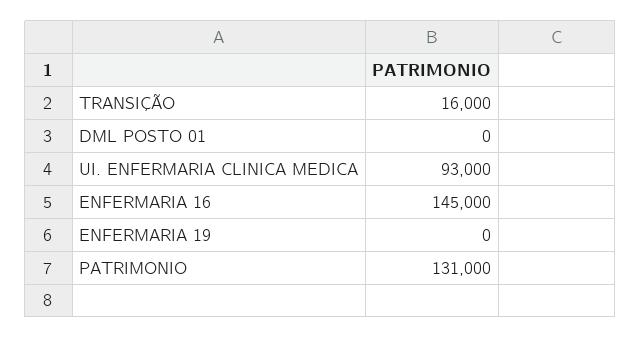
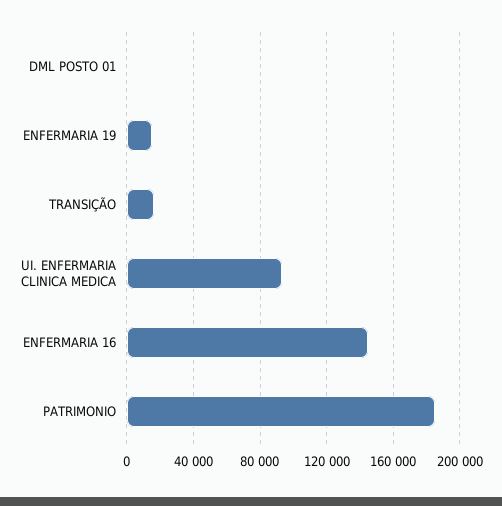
  {
    "TRANSIÇÃO": 16000,
    "DML POSTO 01": 0,
    "UI. ENFERMARIA CLINICA MEDICA": 93000,
    "ENFERMARIA 16": 145000,
-   "ENFERMARIA 19": 0,
+   "ENFERMARIA 19": 15000,
-   "PATRIMONIO": 131000
+   "PATRIMONIO": 185000
  }

